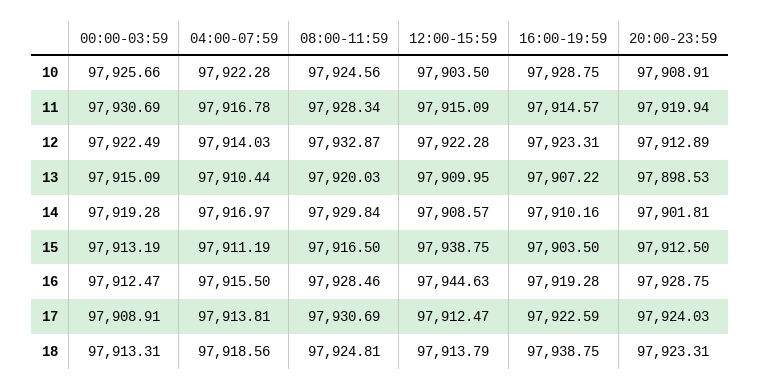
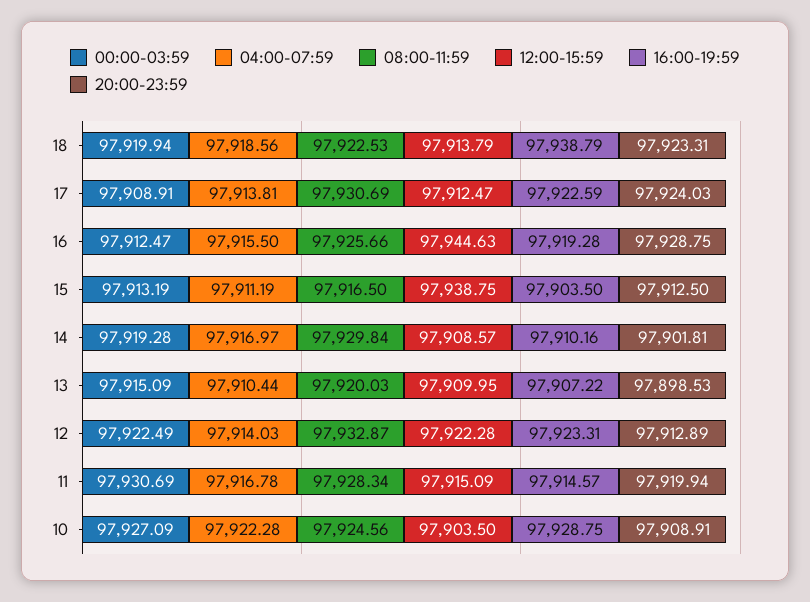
  {
    "00:00-03:59": {
-     "10": 97925.66,
+     "10": 97927.09,
      "11": 97930.69,
      "12": 97922.49,
      "13": 97915.09,
      "14": 97919.28,
      "15": 97913.19,
      "16": 97912.47,
      "17": 97908.91,
-     "18": 97913.31
+     "18": 97919.94
    },
    "04:00-07:59": {
      "10": 97922.28,
      "11": 97916.78,
      "12": 97914.03,
      "13": 97910.44,
      "14": 97916.97,
      "15": 97911.19,
      "16": 97915.5,
      "17": 97913.81,
      "18": 97918.56
    },
    "08:00-11:59": {
      "10": 97924.56,
      "11": 97928.34,
      "12": 97932.87,
      "13": 97920.03,
      "14": 97929.84,
      "15": 97916.5,
-     "16": 97928.46,
+     "16": 97925.66,
      "17": 97930.69,
-     "18": 97924.81
+     "18": 97922.53
    },
    "12:00-15:59": {
      "10": 97903.5,
      "11": 97915.09,
      "12": 97922.28,
      "13": 97909.95,
      "14": 97908.57,
      "15": 97938.75,
      "16": 97944.63,
      "17": 97912.47,
      "18": 97913.79
    },
    "16:00-19:59": {
      "10": 97928.75,
      "11": 97914.57,
      "12": 97923.31,
      "13": 97907.22,
      "14": 97910.16,
      "15": 97903.5,
      "16": 97919.28,
      "17": 97922.59,
-     "18": 97938.75
+     "18": 97938.79
    },
    "20:00-23:59": {
      "10": 97908.91,
      "11": 97919.94,
      "12": 97912.89,
      "13": 97898.53,
      "14": 97901.81,
      "15": 97912.5,
      "16": 97928.75,
      "17": 97924.03,
      "18": 97923.31
    }
  }

